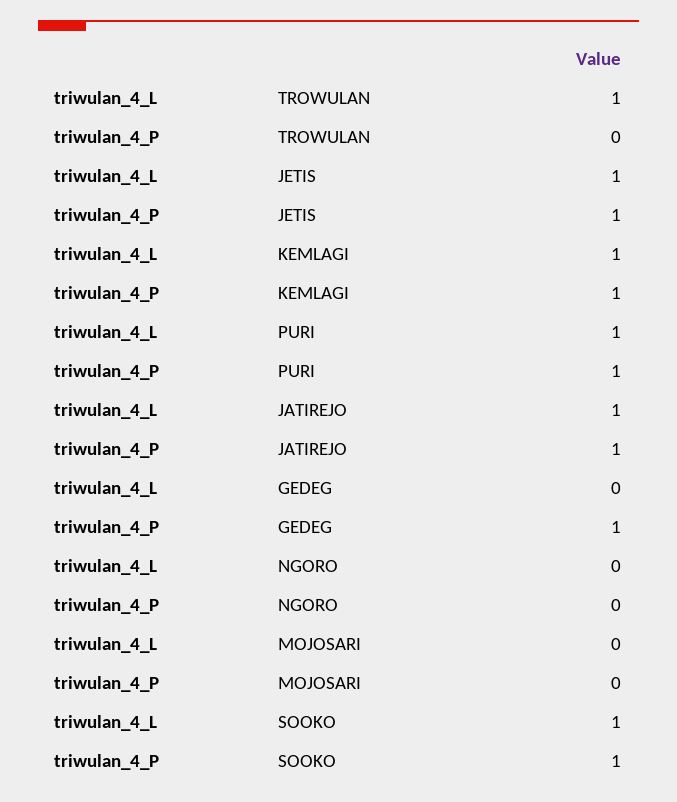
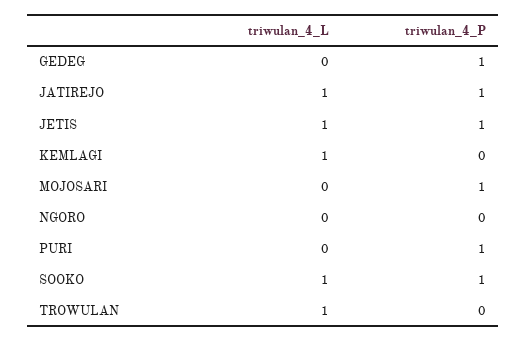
  {
    "triwulan_4_L": {
      "TROWULAN": 1,
      "JETIS": 1,
      "KEMLAGI": 1,
-     "PURI": 1,
+     "PURI": 0,
      "JATIREJO": 1,
      "GEDEG": 0,
      "NGORO": 0,
      "MOJOSARI": 0,
      "SOOKO": 1
    },
    "triwulan_4_P": {
      "TROWULAN": 0,
      "JETIS": 1,
-     "KEMLAGI": 1,
+     "KEMLAGI": 0,
      "PURI": 1,
      "JATIREJO": 1,
      "GEDEG": 1,
      "NGORO": 0,
-     "MOJOSARI": 0,
+     "MOJOSARI": 1,
      "SOOKO": 1
    }
  }

